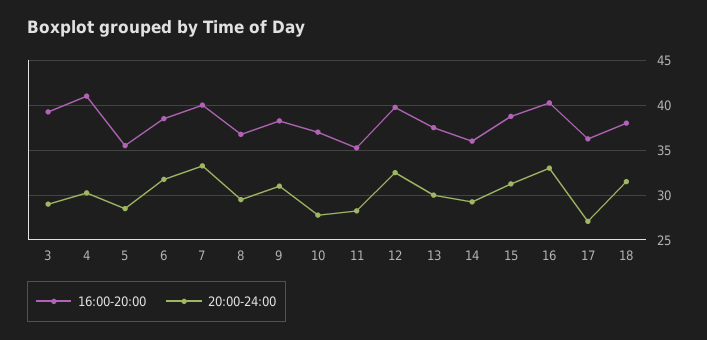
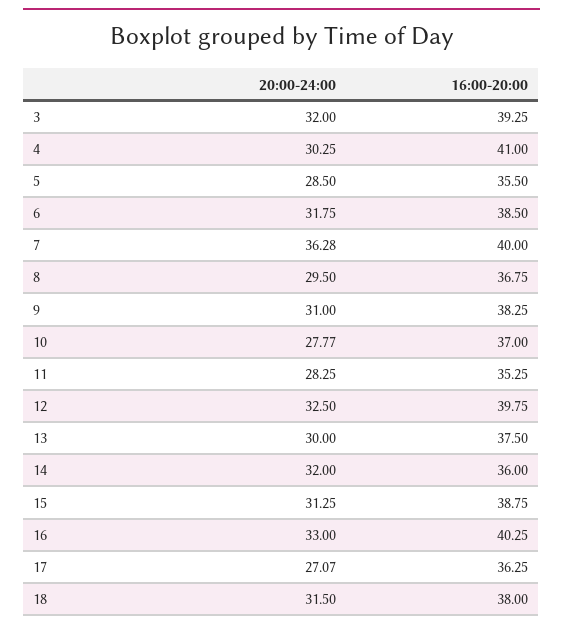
  {
    "16:00-20:00": {
      "3": 39.25,
      "4": 41,
      "5": 35.5,
      "6": 38.5,
      "7": 40,
      "8": 36.75,
      "9": 38.25,
      "10": 37,
      "11": 35.25,
      "12": 39.75,
      "13": 37.5,
      "14": 36,
      "15": 38.75,
      "16": 40.25,
      "17": 36.25,
      "18": 38
    },
    "20:00-24:00": {
-     "3": 29,
+     "3": 32,
      "4": 30.25,
      "5": 28.5,
      "6": 31.75,
-     "7": 33,
+     "7": 36.28,
      "8": 29.5,
      "9": 31,
      "10": 27.77,
      "11": 28.25,
      "12": 32.5,
      "13": 30,
-     "14": 29,
+     "14": 32,
      "15": 31.25,
      "16": 33,
      "17": 27.07,
      "18": 31.5
    }
  }

